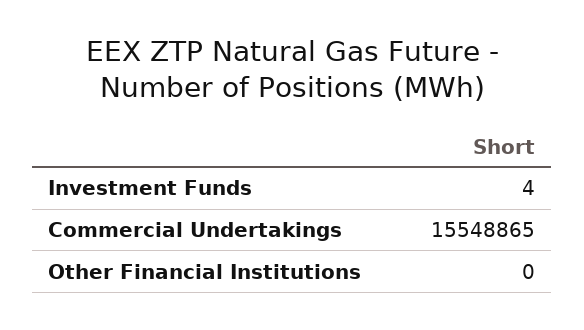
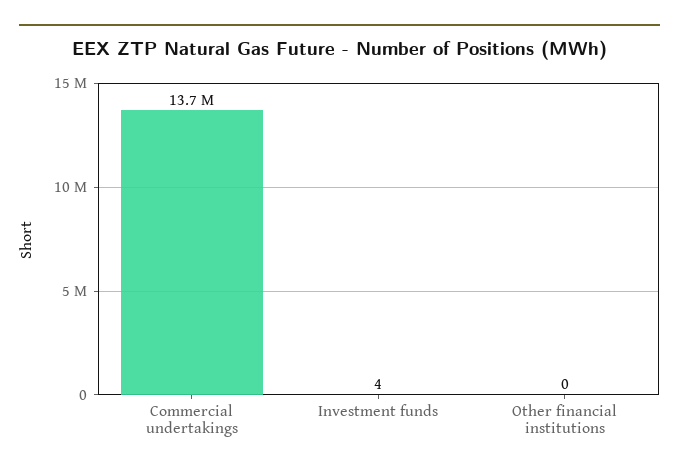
  {
    "Investment Funds": 4,
-   "Commercial Undertakings": 15548865,
+   "Commercial Undertakings": 13700000,
    "Other Financial Institutions": 0
  }

